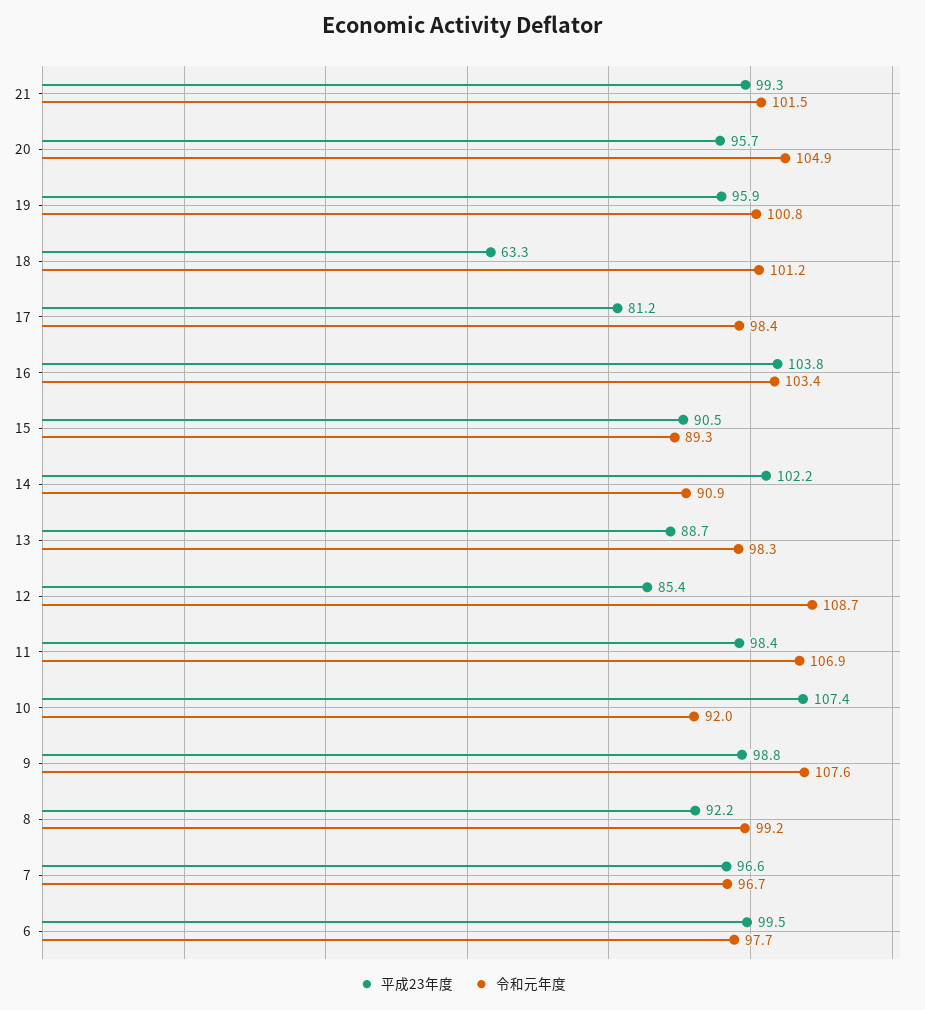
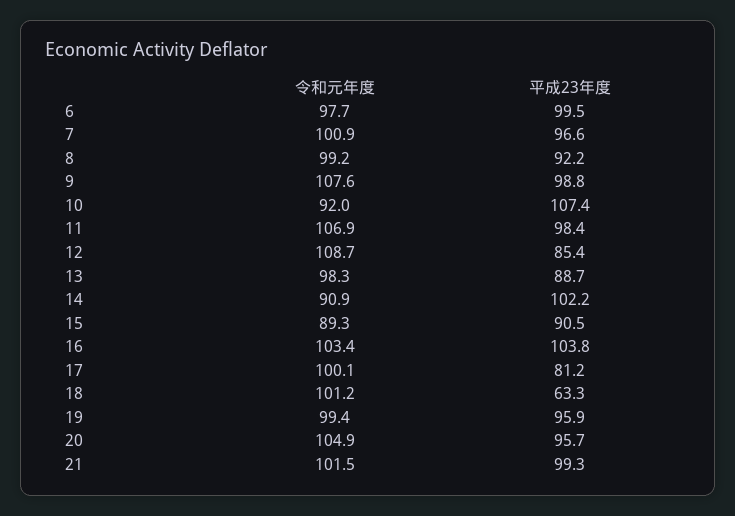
  {
    "平成23年度": {
      "21": 99.3,
      "20": 95.7,
      "19": 95.9,
      "18": 63.3,
      "17": 81.2,
      "16": 103.8,
      "15": 90.5,
      "14": 102.2,
      "13": 88.7,
      "12": 85.4,
      "11": 98.4,
      "10": 107.4,
      "9": 98.8,
      "8": 92.2,
      "7": 96.6,
      "6": 99.5
    },
    "令和元年度": {
      "21": 101.5,
      "20": 104.9,
-     "19": 100.8,
+     "19": 99.4,
      "18": 101.2,
-     "17": 98.4,
+     "17": 100.1,
      "16": 103.4,
      "15": 89.3,
      "14": 90.9,
      "13": 98.3,
      "12": 108.7,
      "11": 106.9,
      "10": 92,
      "9": 107.6,
      "8": 99.2,
-     "7": 96.7,
+     "7": 100.9,
      "6": 97.7
    }
  }

